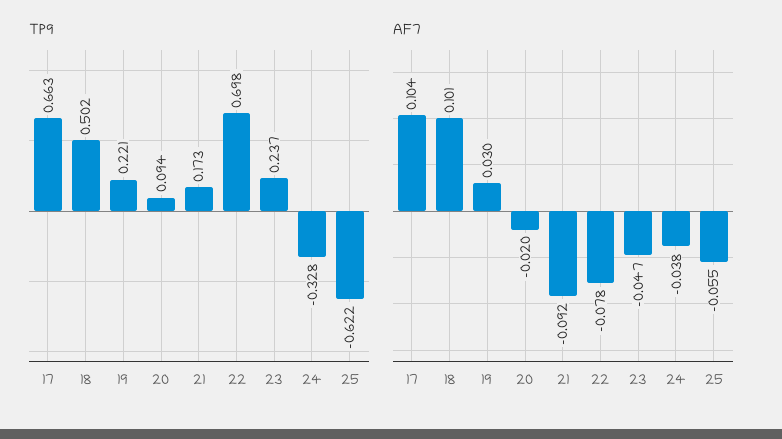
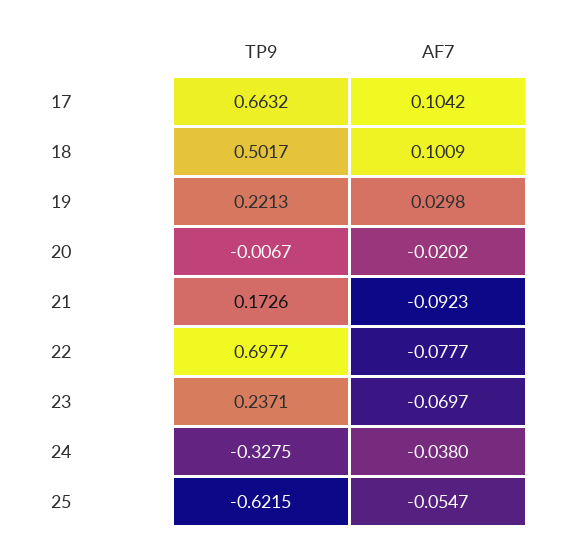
  {
    "TP9": {
      "17": 0.6632,
      "18": 0.5017,
      "19": 0.2213,
-     "20": 0.094,
+     "20": -0.0067,
      "21": 0.1726,
      "22": 0.6977,
      "23": 0.2371,
      "24": -0.3275,
      "25": -0.6215
    },
    "AF7": {
      "17": 0.1042,
      "18": 0.1009,
      "19": 0.0298,
      "20": -0.0202,
      "21": -0.0923,
      "22": -0.0777,
-     "23": -0.047,
+     "23": -0.0697,
      "24": -0.038,
      "25": -0.0547
    }
  }

